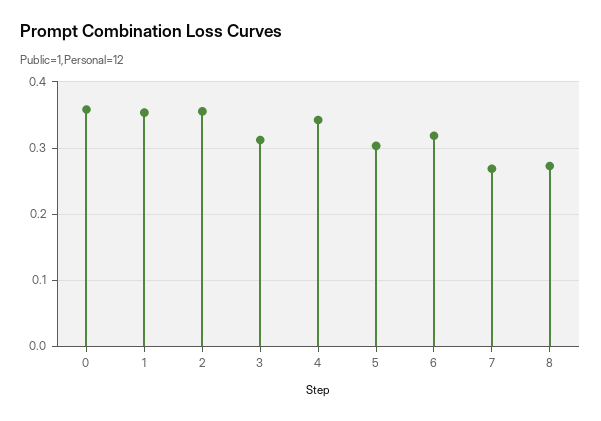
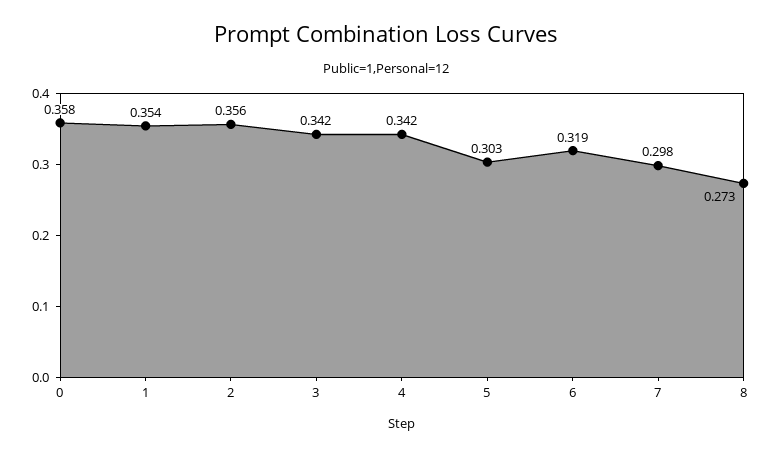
  {
    "0": 0.358,
    "1": 0.354,
    "2": 0.356,
-   "3": 0.31,
+   "3": 0.342,
    "4": 0.342,
    "5": 0.303,
    "6": 0.319,
-   "7": 0.27,
+   "7": 0.298,
    "8": 0.273
  }

